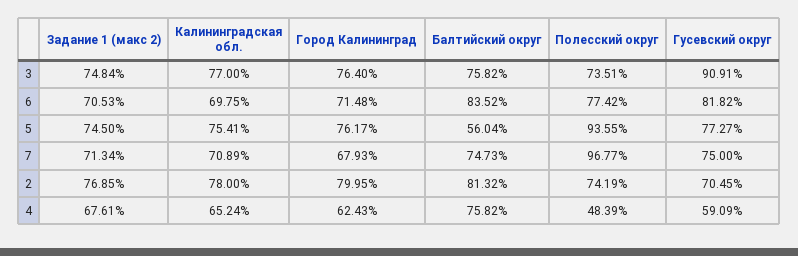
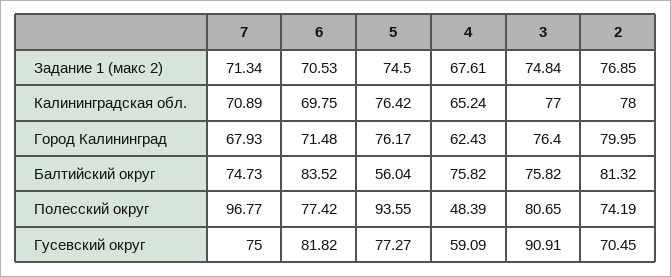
  {
    "Задание 1 (макс 2)": {
      "3": 74.84,
      "6": 70.53,
      "5": 74.5,
      "7": 71.34,
      "2": 76.85,
      "4": 67.61
    },
    "Калининградская обл.": {
      "3": 77,
      "6": 69.75,
-     "5": 75.41,
+     "5": 76.42,
      "7": 70.89,
      "2": 78,
      "4": 65.24
    },
    "Город Калининград": {
      "3": 76.4,
      "6": 71.48,
      "5": 76.17,
      "7": 67.93,
      "2": 79.95,
      "4": 62.43
    },
    "Балтийский округ": {
      "3": 75.82,
      "6": 83.52,
      "5": 56.04,
      "7": 74.73,
      "2": 81.32,
      "4": 75.82
    },
    "Полесский округ": {
-     "3": 73.51,
+     "3": 80.65,
      "6": 77.42,
      "5": 93.55,
      "7": 96.77,
      "2": 74.19,
      "4": 48.39
    },
    "Гусевский округ": {
      "3": 90.91,
      "6": 81.82,
      "5": 77.27,
      "7": 75,
      "2": 70.45,
      "4": 59.09
    }
  }

